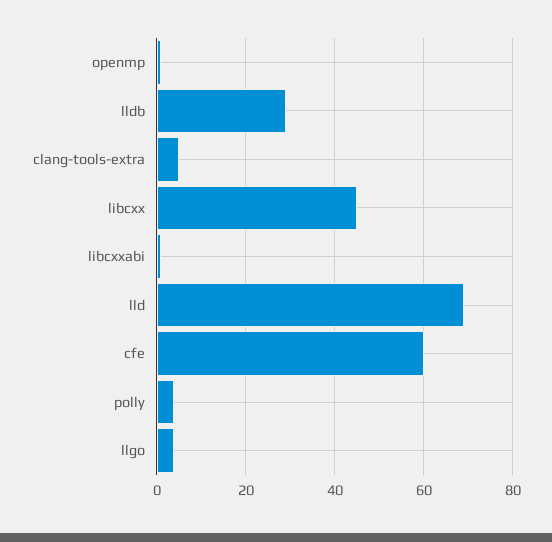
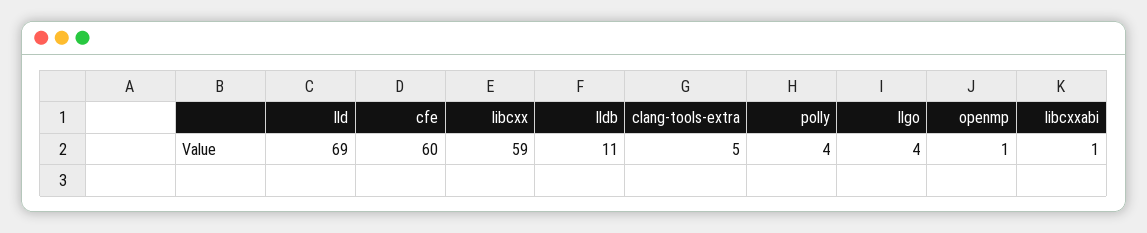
  {
    "openmp": 1,
-   "lldb": 30,
+   "lldb": 11,
    "clang-tools-extra": 5,
-   "libcxx": 45,
+   "libcxx": 59,
    "libcxxabi": 1,
    "lld": 69,
    "cfe": 60,
    "polly": 4,
    "llgo": 4
  }

